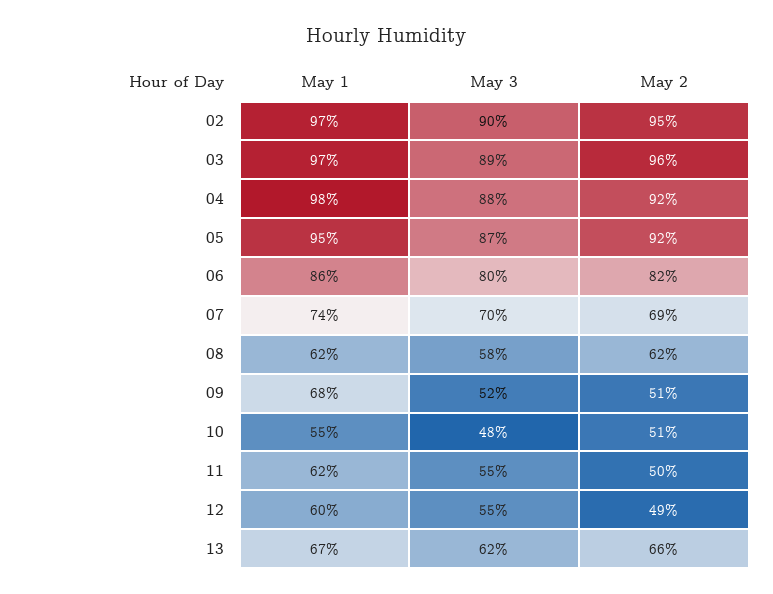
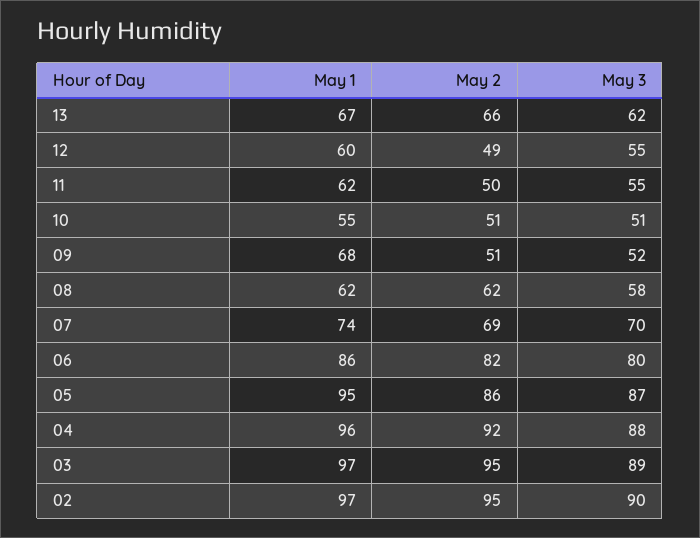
  {
    "May 1": {
      "02": 97,
      "03": 97,
-     "04": 98,
+     "04": 96,
      "05": 95,
      "06": 86,
      "07": 74,
      "08": 62,
      "09": 68,
      "10": 55,
      "11": 62,
      "12": 60,
      "13": 67
    },
    "May 3": {
      "02": 90,
      "03": 89,
      "04": 88,
      "05": 87,
      "06": 80,
      "07": 70,
      "08": 58,
      "09": 52,
-     "10": 48,
+     "10": 51,
      "11": 55,
      "12": 55,
      "13": 62
    },
    "May 2": {
      "02": 95,
-     "03": 96,
+     "03": 95,
      "04": 92,
-     "05": 92,
+     "05": 86,
      "06": 82,
      "07": 69,
      "08": 62,
      "09": 51,
      "10": 51,
      "11": 50,
      "12": 49,
      "13": 66
    }
  }

